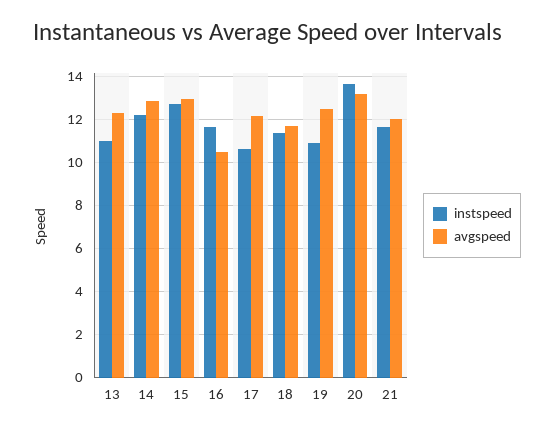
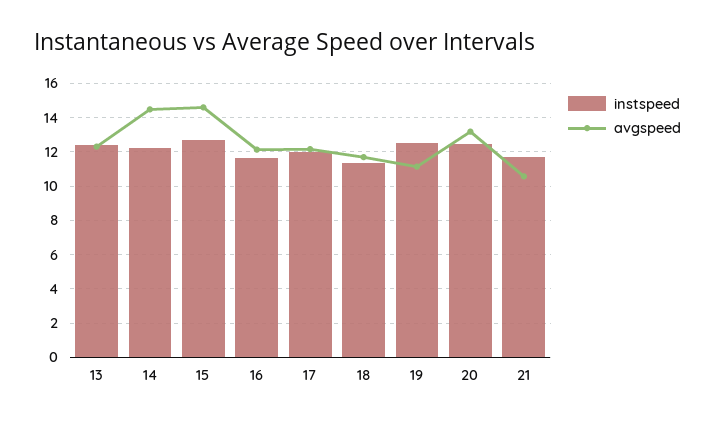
  {
    "instspeed": {
-     "13": 11,
+     "13": 12.5,
      "14": 12,
      "15": 12.5,
      "16": 11.5,
-     "17": 10.5,
+     "17": 12,
      "18": 11.5,
-     "19": 11,
+     "19": 12.5,
-     "20": 13.5,
+     "20": 12.5,
      "21": 11.5
    },
    "avgspeed": {
      "13": 12.5,
-     "14": 13,
+     "14": 14.5,
-     "15": 13,
+     "15": 14.5,
-     "16": 10.5,
+     "16": 12,
      "17": 12,
      "18": 11.5,
-     "19": 12.5,
+     "19": 11,
      "20": 13,
-     "21": 12
+     "21": 10.5
    }
  }

